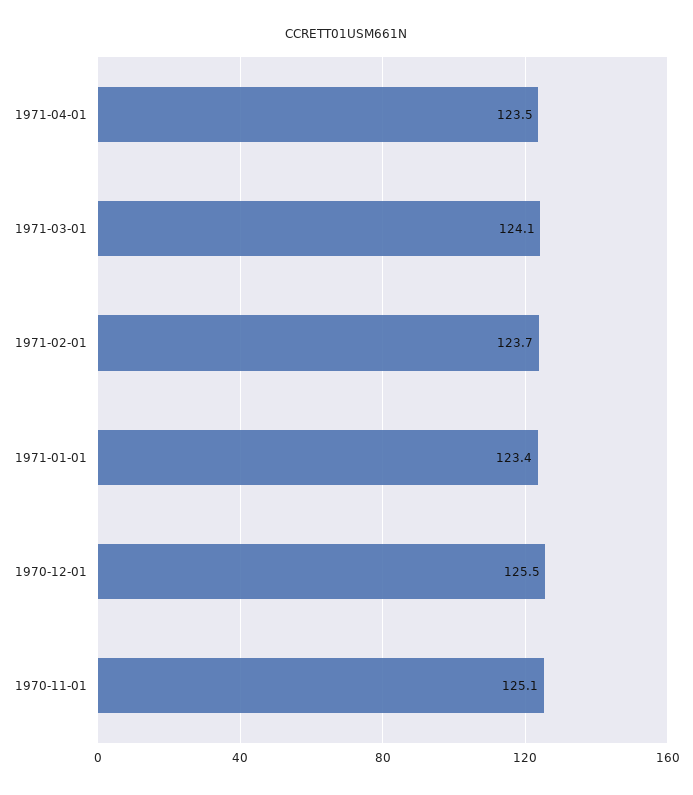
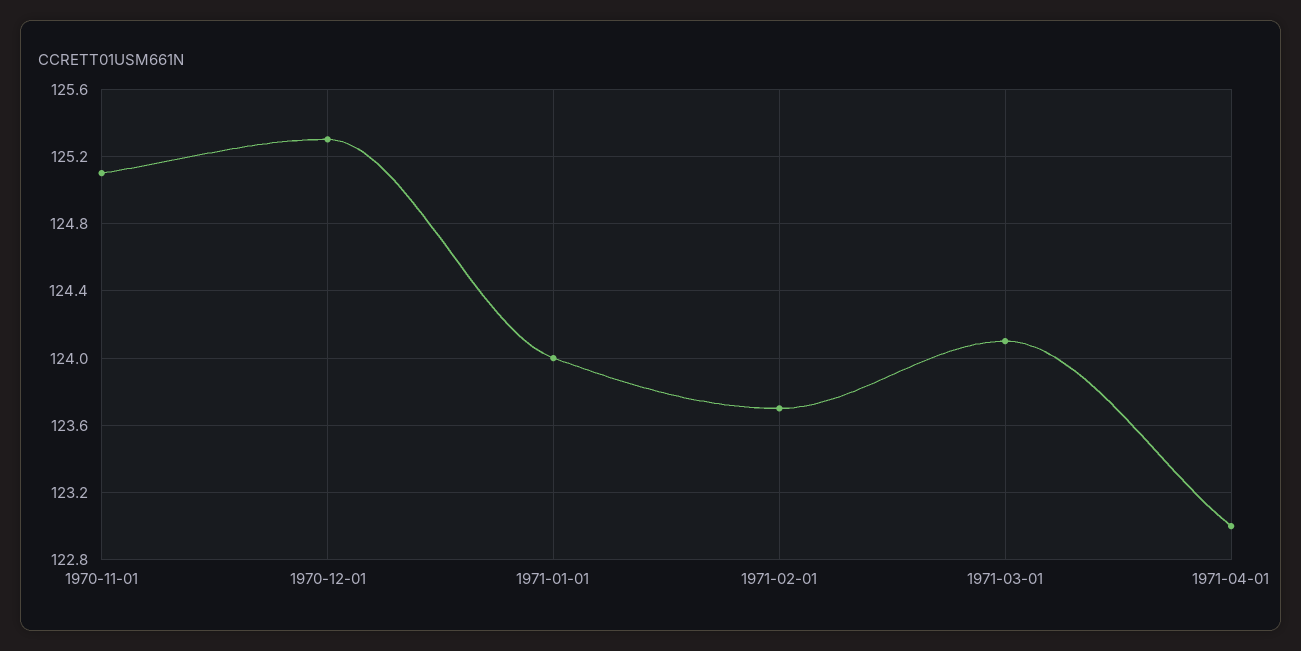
  {
-   "1971-04-01": 123.5,
+   "1971-04-01": 123,
    "1971-03-01": 124.1,
    "1971-02-01": 123.7,
-   "1971-01-01": 123.4,
+   "1971-01-01": 124,
-   "1970-12-01": 125.5,
+   "1970-12-01": 125.3,
    "1970-11-01": 125.1
  }

